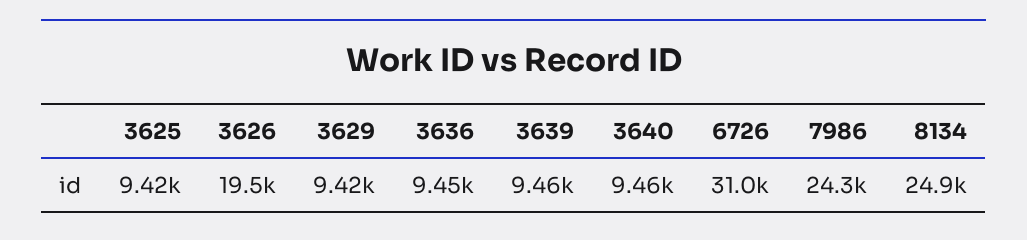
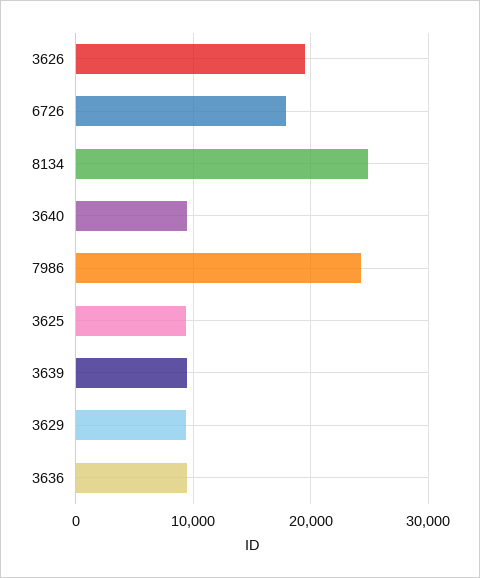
  {
    "3625": 9420,
    "3626": 19500,
    "3629": 9420,
    "3636": 9450,
    "3639": 9460,
    "3640": 9460,
-   "6726": 31000,
+   "6726": 18000,
    "7986": 24300,
    "8134": 24900
  }

